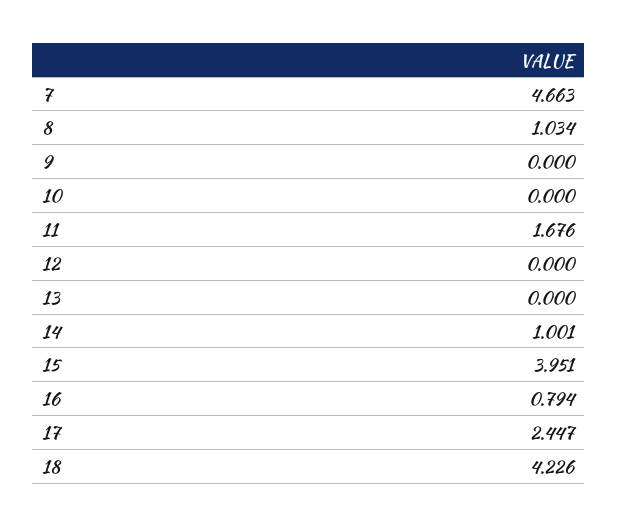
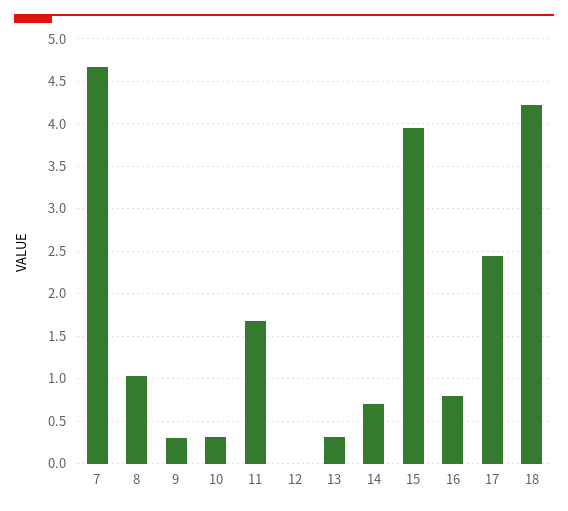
  {
    "7": 4.663,
    "8": 1.034,
-   "9": 0,
+   "9": 0.3,
-   "10": 0,
+   "10": 0.3,
    "11": 1.676,
    "12": 0,
-   "13": 0,
+   "13": 0.3,
-   "14": 1.001,
+   "14": 0.7,
    "15": 3.951,
    "16": 0.794,
    "17": 2.447,
    "18": 4.226
  }

